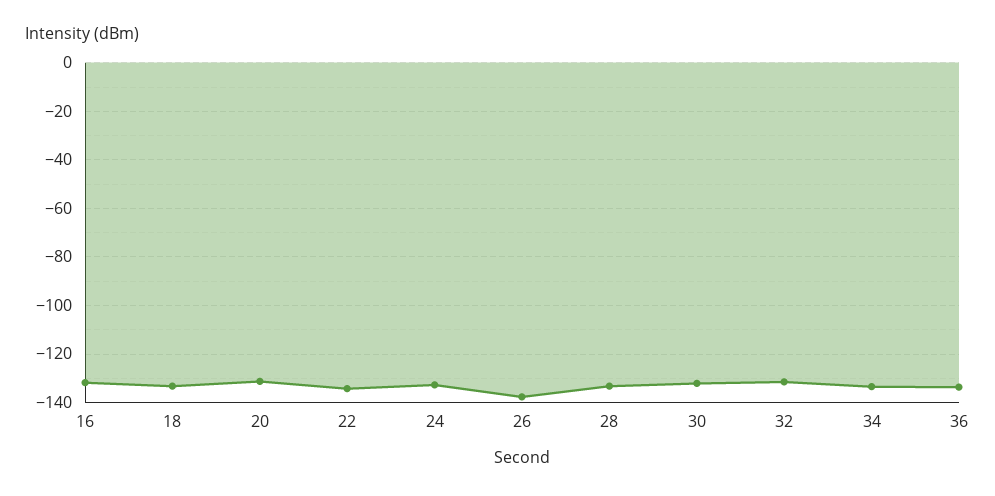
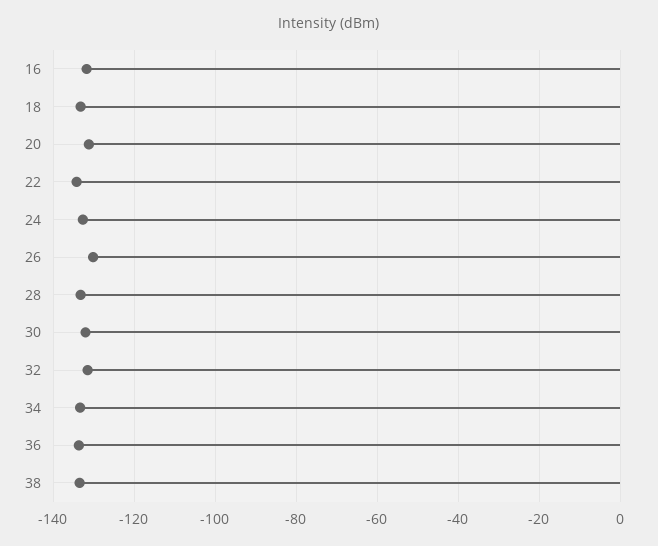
  {
    "16": -132,
    "18": -134,
    "20": -132,
    "22": -134,
    "24": -132,
-   "26": -137.5,
+   "26": -130,
    "28": -134,
    "30": -132,
    "32": -132,
    "34": -134,
-   "36": -134
+   "36": -134,
+   "38": -134
  }

